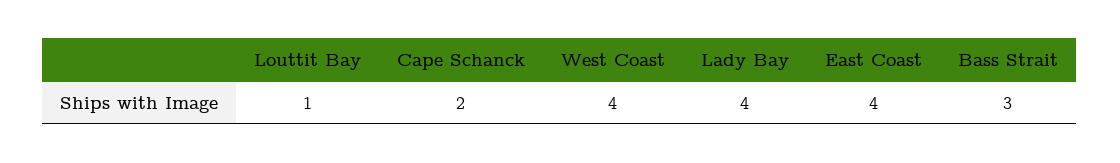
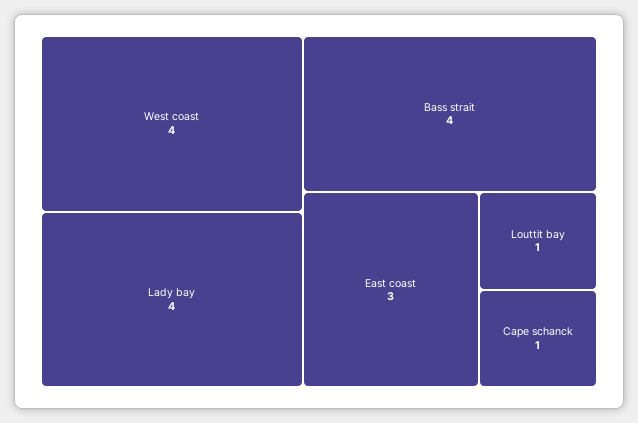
  {
    "Louttit Bay": 1,
-   "Cape Schanck": 2,
+   "Cape Schanck": 1,
    "West Coast": 4,
    "Lady Bay": 4,
-   "East Coast": 4,
+   "East Coast": 3,
-   "Bass Strait": 3
+   "Bass Strait": 4
  }

